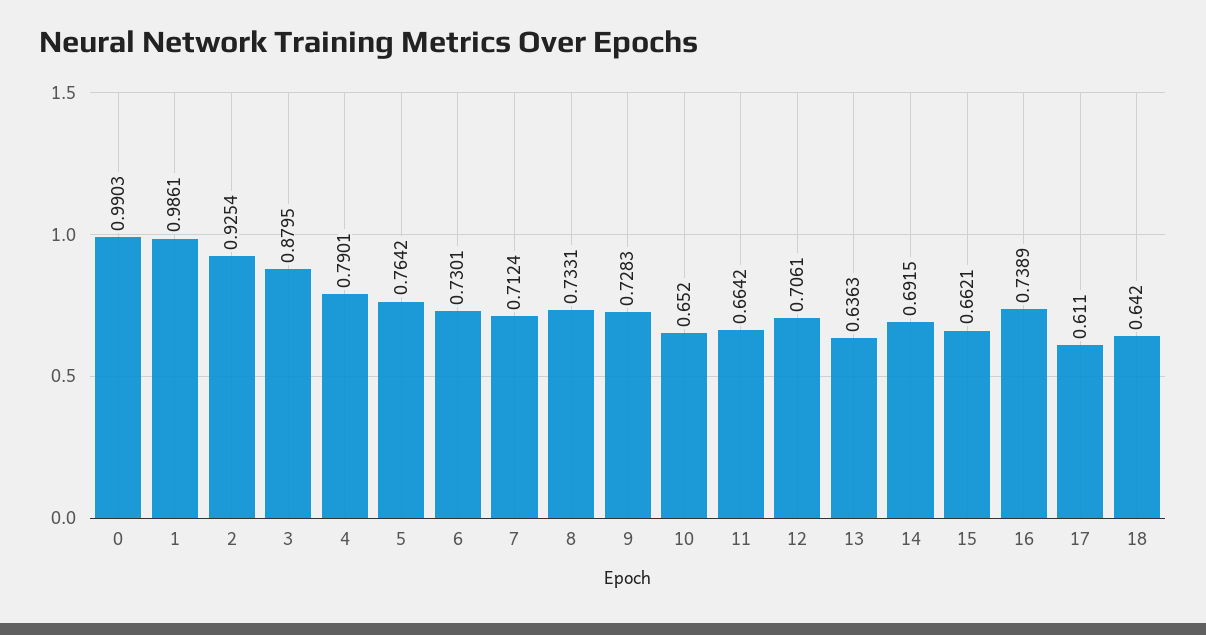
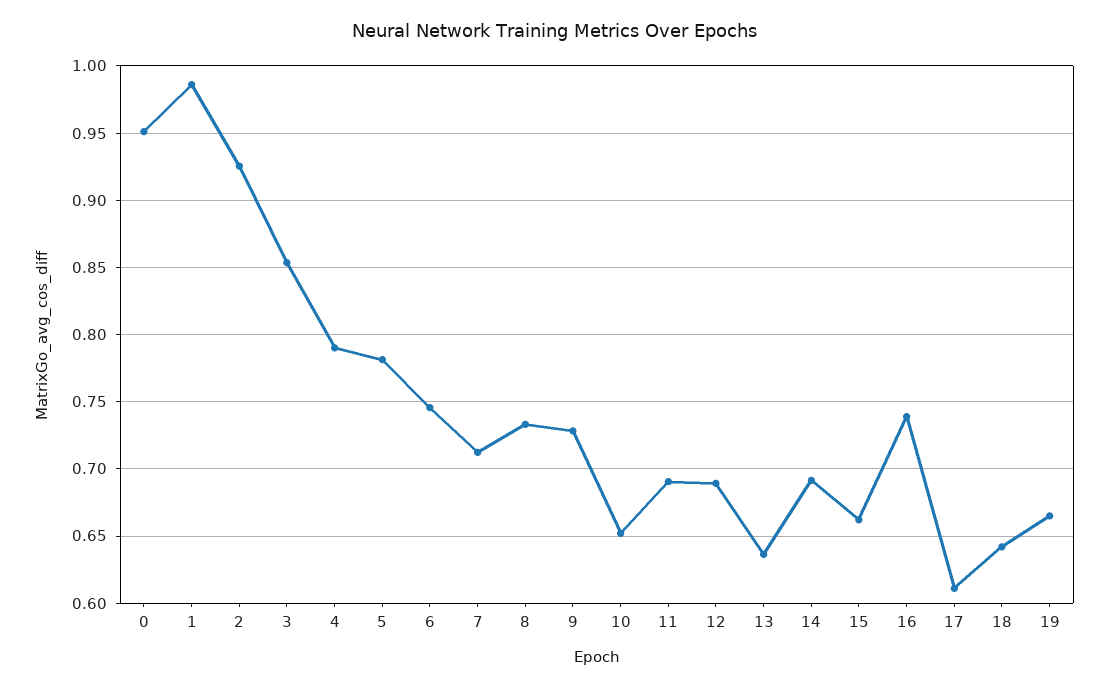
  {
-   "0": 0.9903,
+   "0": 0.95,
    "1": 0.9861,
    "2": 0.9254,
-   "3": 0.8795,
+   "3": 0.855,
    "4": 0.7901,
-   "5": 0.7642,
+   "5": 0.78,
-   "6": 0.7301,
+   "6": 0.745,
    "7": 0.7124,
    "8": 0.7331,
    "9": 0.7283,
    "10": 0.652,
-   "11": 0.6642,
+   "11": 0.69,
-   "12": 0.7061,
+   "12": 0.69,
    "13": 0.6363,
    "14": 0.6915,
    "15": 0.6621,
    "16": 0.7389,
    "17": 0.611,
-   "18": 0.642
+   "18": 0.642,
+   "19": 0.665
  }

